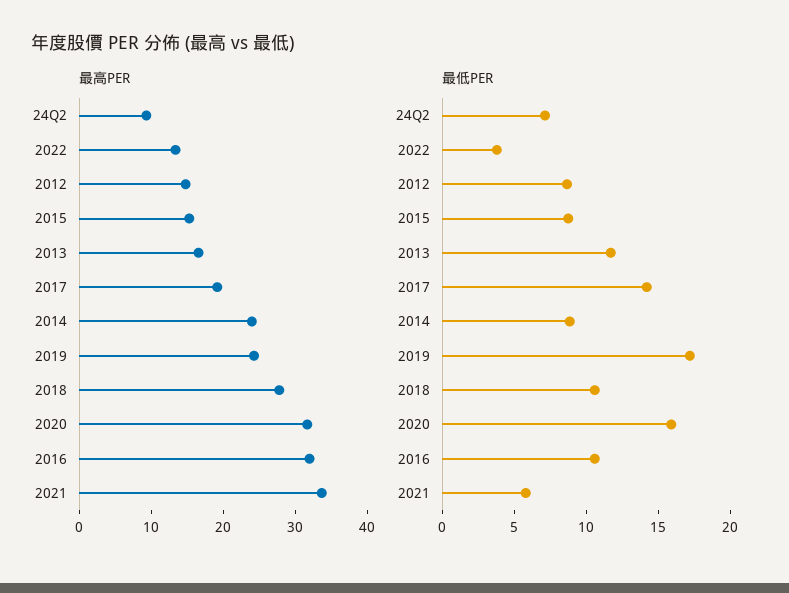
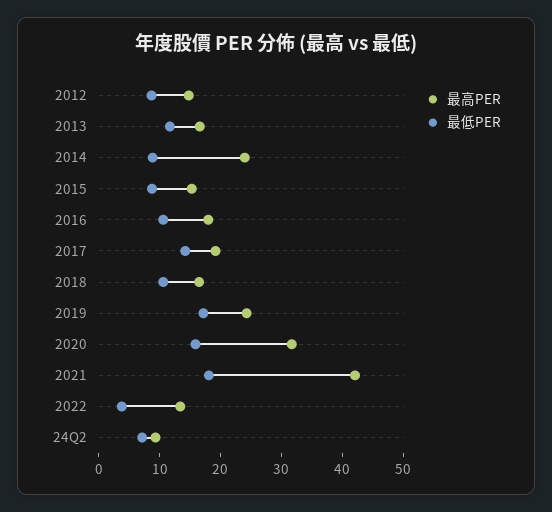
  {
    "最高PER": {
      "24Q2": 10,
      "2022": 14,
      "2012": 14,
      "2015": 16,
      "2013": 16,
      "2017": 20,
      "2014": 24,
      "2019": 24,
-     "2018": 28,
+     "2018": 16,
      "2020": 32,
-     "2016": 32,
+     "2016": 18,
-     "2021": 34
+     "2021": 42
    },
    "最低PER": {
      "24Q2": 7,
      "2022": 4,
      "2012": 9,
      "2015": 9,
      "2013": 12,
      "2017": 14,
      "2014": 9,
      "2019": 17,
      "2018": 11,
      "2020": 16,
      "2016": 11,
-     "2021": 6
+     "2021": 18
    }
  }

